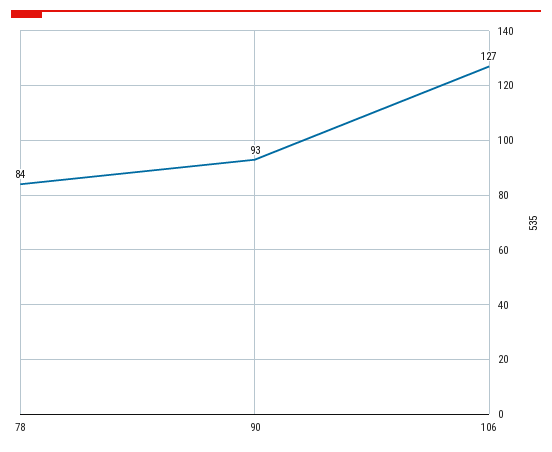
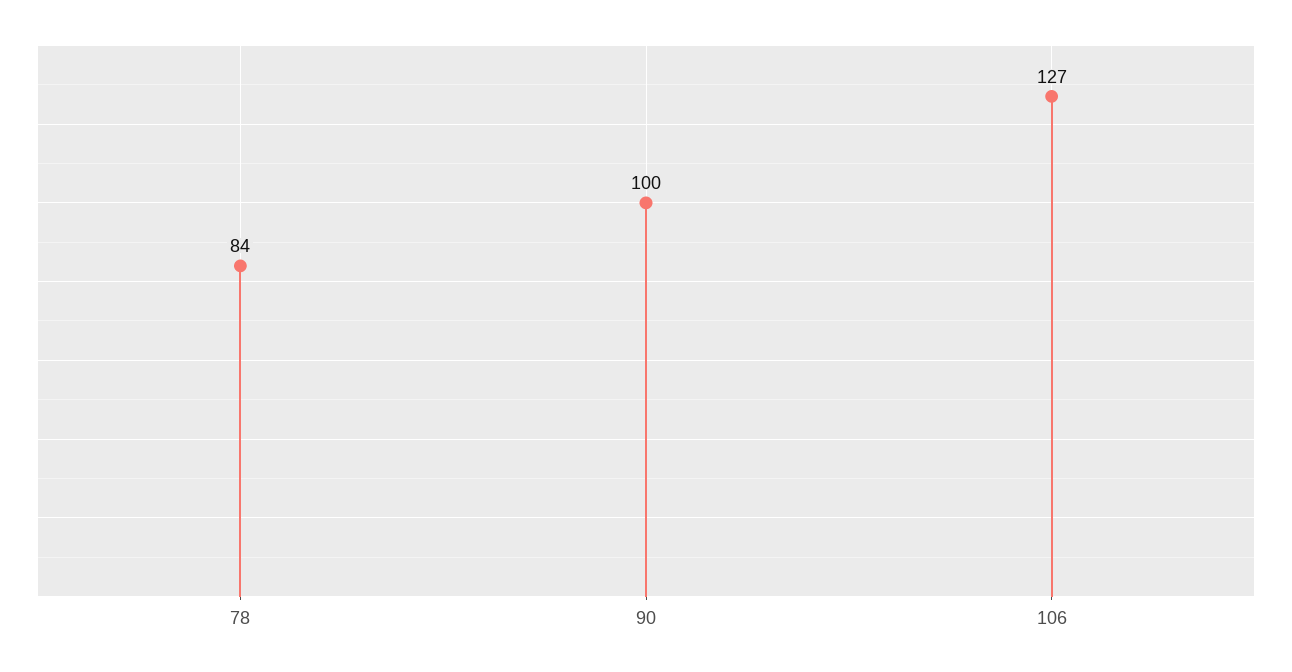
  {
    "78": 84,
-   "90": 93,
+   "90": 100,
    "106": 127
  }

